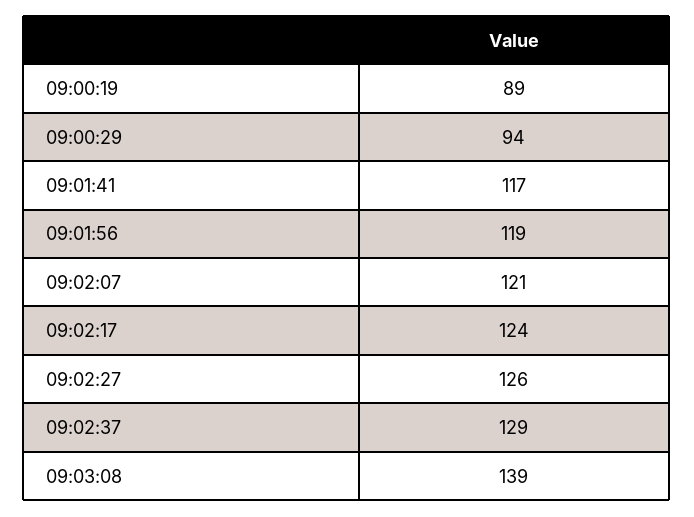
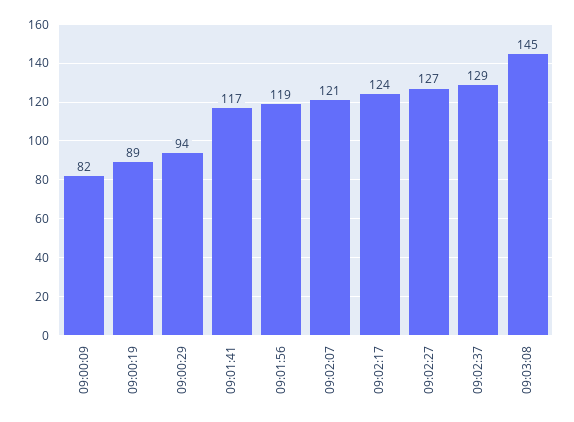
  {
    "09:00:19": 89,
    "09:00:29": 94,
    "09:01:41": 117,
    "09:01:56": 119,
    "09:02:07": 121,
    "09:02:17": 124,
-   "09:02:27": 126,
+   "09:02:27": 127,
    "09:02:37": 129,
-   "09:03:08": 139
+   "09:03:08": 145,
+   "09:00:09": 82
  }

